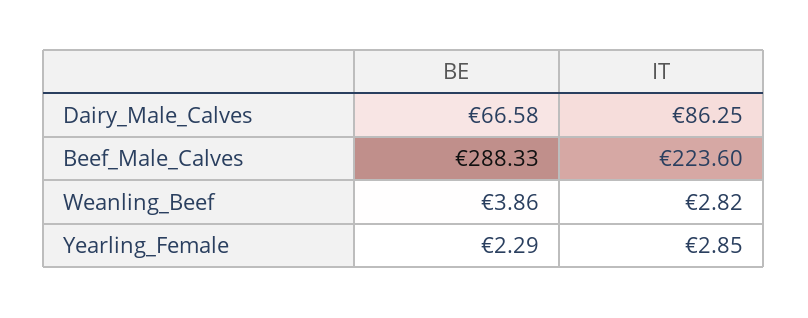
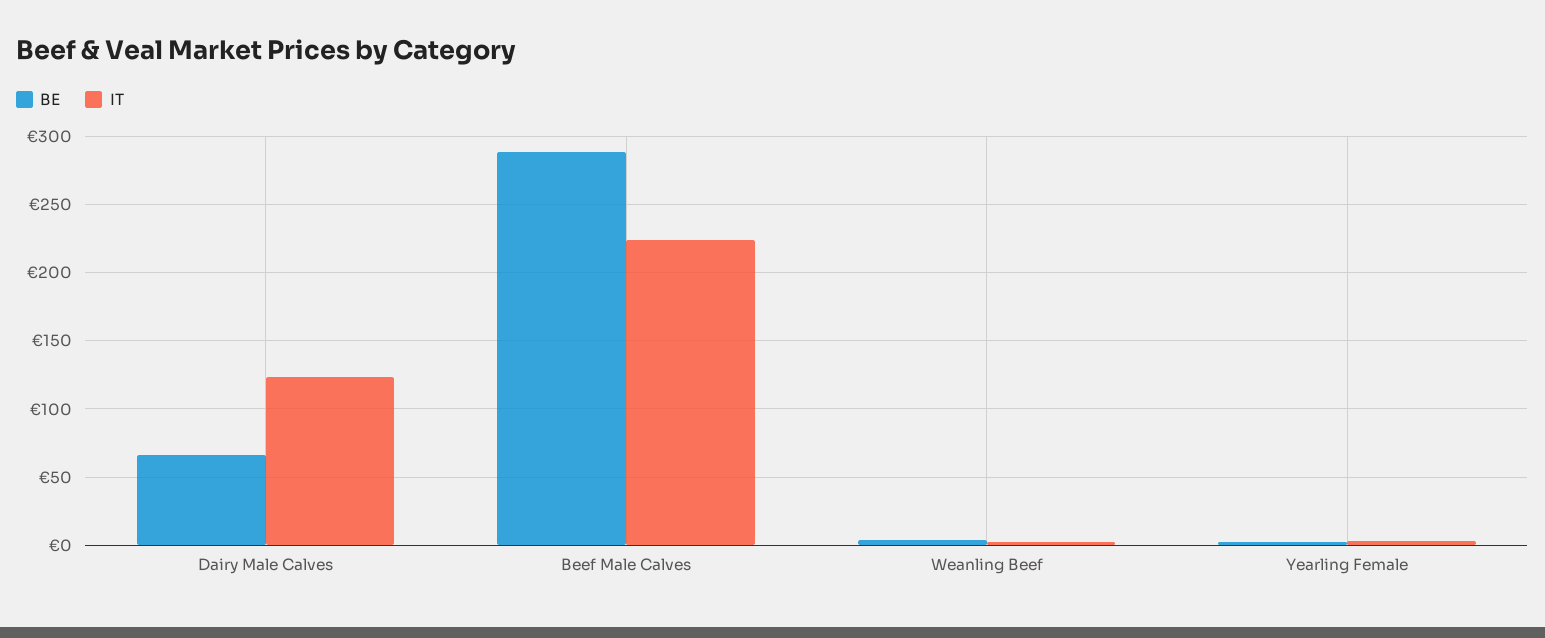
  {
    "BE": {
      "Dairy_Male_Calves": 66.58,
      "Beef_Male_Calves": 288.33,
      "Weanling_Beef": 3.86,
      "Yearling_Female": 2.29
    },
    "IT": {
-     "Dairy_Male_Calves": 86.25,
+     "Dairy_Male_Calves": 125,
      "Beef_Male_Calves": 223.6,
      "Weanling_Beef": 2.82,
      "Yearling_Female": 2.85
    }
  }

